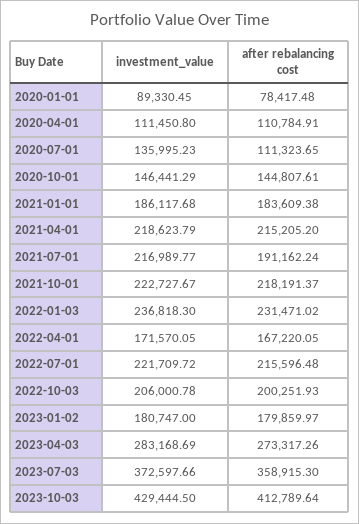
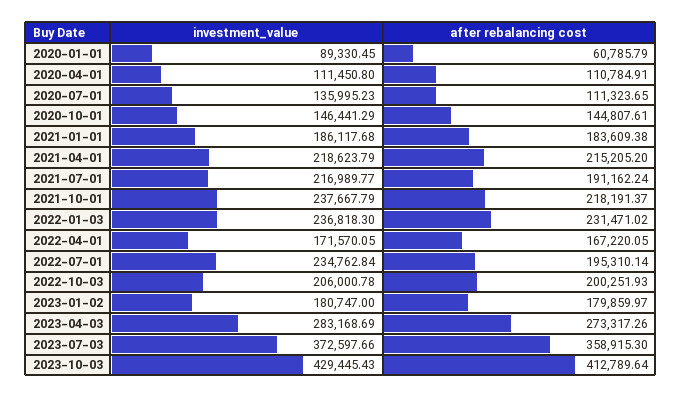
  {
    "investment_value": {
      "2020-01-01": 89330.45,
      "2020-04-01": 111450.8,
      "2020-07-01": 135995.23,
      "2020-10-01": 146441.29,
      "2021-01-01": 186117.68,
      "2021-04-01": 218623.79,
      "2021-07-01": 216989.77,
-     "2021-10-01": 222727.67,
+     "2021-10-01": 237667.79,
      "2022-01-03": 236818.3,
      "2022-04-01": 171570.05,
-     "2022-07-01": 221709.72,
+     "2022-07-01": 234762.84,
      "2022-10-03": 206000.78,
      "2023-01-02": 180747,
      "2023-04-03": 283168.69,
      "2023-07-03": 372597.66,
-     "2023-10-03": 429444.5
+     "2023-10-03": 429445.43
    },
    "after rebalancing cost": {
-     "2020-01-01": 78417.48,
+     "2020-01-01": 60785.79,
      "2020-04-01": 110784.91,
      "2020-07-01": 111323.65,
      "2020-10-01": 144807.61,
      "2021-01-01": 183609.38,
      "2021-04-01": 215205.2,
      "2021-07-01": 191162.24,
      "2021-10-01": 218191.37,
      "2022-01-03": 231471.02,
      "2022-04-01": 167220.05,
-     "2022-07-01": 215596.48,
+     "2022-07-01": 195310.14,
      "2022-10-03": 200251.93,
      "2023-01-02": 179859.97,
      "2023-04-03": 273317.26,
      "2023-07-03": 358915.3,
      "2023-10-03": 412789.64
    }
  }

